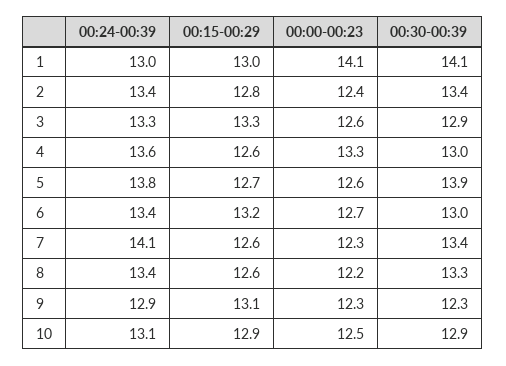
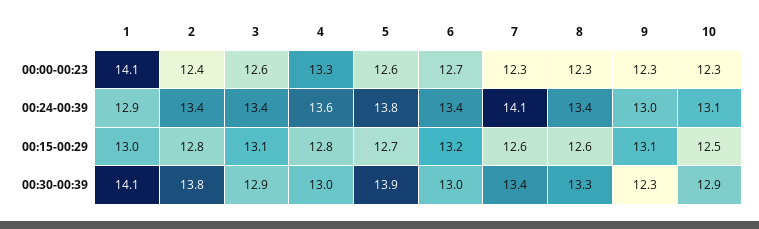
  {
    "00:24-00:39": {
-     "1": 13,
+     "1": 12.9,
      "2": 13.4,
-     "3": 13.3,
+     "3": 13.4,
      "4": 13.6,
      "5": 13.8,
      "6": 13.4,
      "7": 14.1,
      "8": 13.4,
-     "9": 12.9,
+     "9": 13,
      "10": 13.1
    },
    "00:15-00:29": {
      "1": 13,
      "2": 12.8,
-     "3": 13.3,
+     "3": 13.1,
-     "4": 12.6,
+     "4": 12.8,
      "5": 12.7,
      "6": 13.2,
      "7": 12.6,
      "8": 12.6,
      "9": 13.1,
-     "10": 12.9
+     "10": 12.5
    },
    "00:00-00:23": {
      "1": 14.1,
      "2": 12.4,
      "3": 12.6,
      "4": 13.3,
      "5": 12.6,
      "6": 12.7,
      "7": 12.3,
-     "8": 12.2,
+     "8": 12.3,
      "9": 12.3,
-     "10": 12.5
+     "10": 12.3
    },
    "00:30-00:39": {
      "1": 14.1,
-     "2": 13.4,
+     "2": 13.8,
      "3": 12.9,
      "4": 13,
      "5": 13.9,
      "6": 13,
      "7": 13.4,
      "8": 13.3,
      "9": 12.3,
      "10": 12.9
    }
  }

